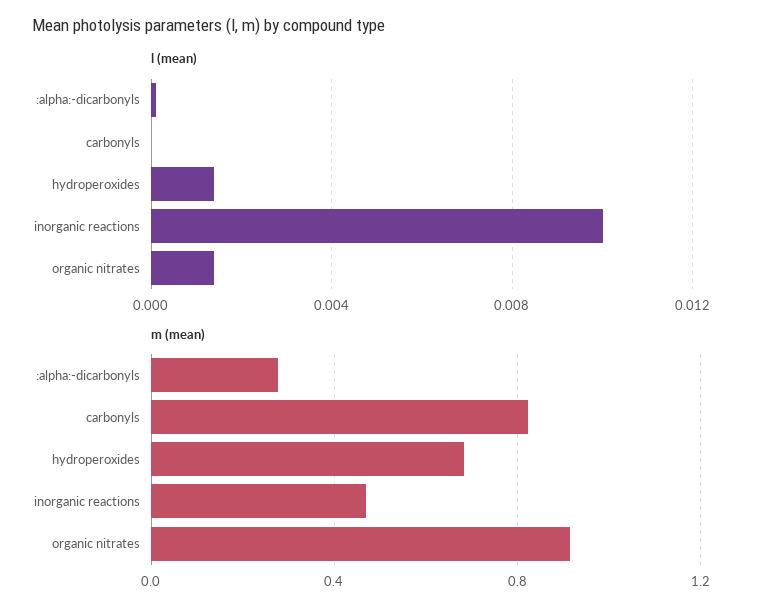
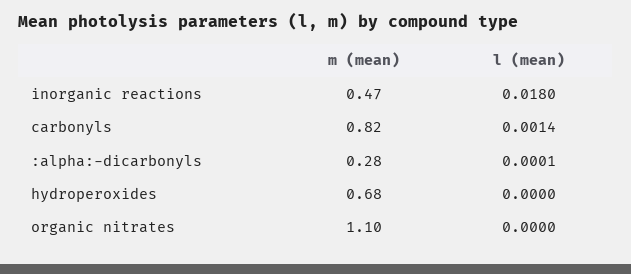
  {
    "l (mean)": {
      ":alpha:-dicarbonyls": 0.0001,
-     "carbonyls": 0,
+     "carbonyls": 0.0014,
-     "hydroperoxides": 0.0015,
+     "hydroperoxides": 0,
-     "inorganic reactions": 0.01,
+     "inorganic reactions": 0.018,
-     "organic nitrates": 0.0015
+     "organic nitrates": 0
    },
    "m (mean)": {
      ":alpha:-dicarbonyls": 0.28,
      "carbonyls": 0.82,
      "hydroperoxides": 0.68,
      "inorganic reactions": 0.47,
-     "organic nitrates": 0.9
+     "organic nitrates": 1.1
    }
  }

